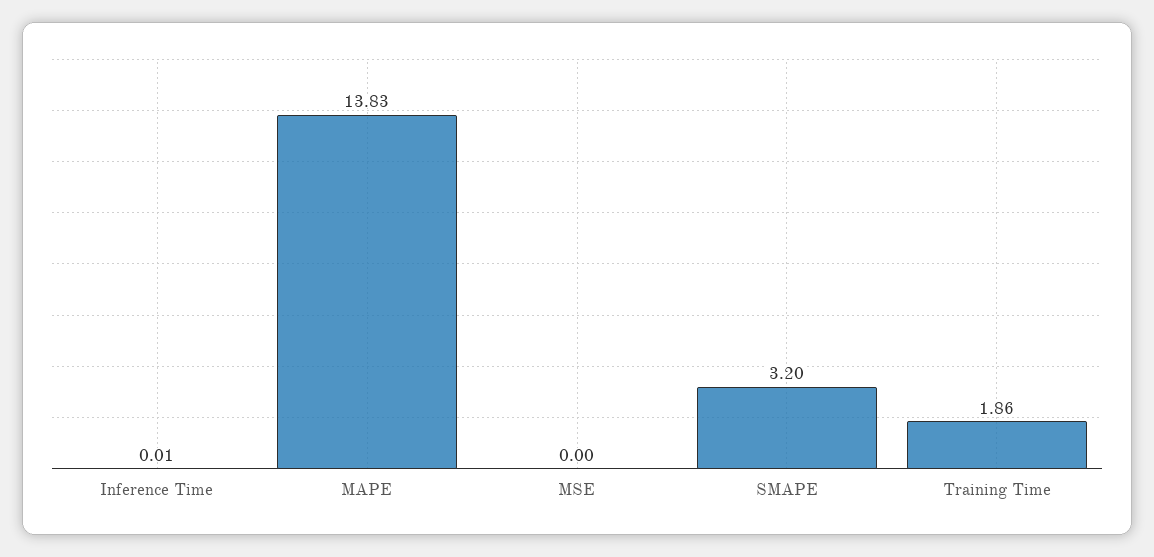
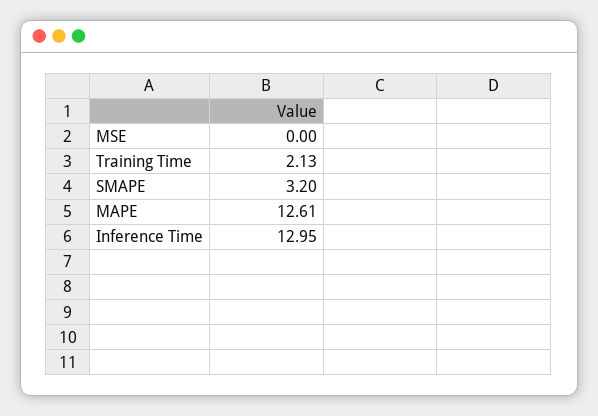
  {
-   "Inference Time": 0.01,
+   "Inference Time": 12.95,
-   "MAPE": 13.83,
+   "MAPE": 12.61,
    "MSE": 0,
    "SMAPE": 3.2,
-   "Training Time": 1.86
+   "Training Time": 2.13
  }

